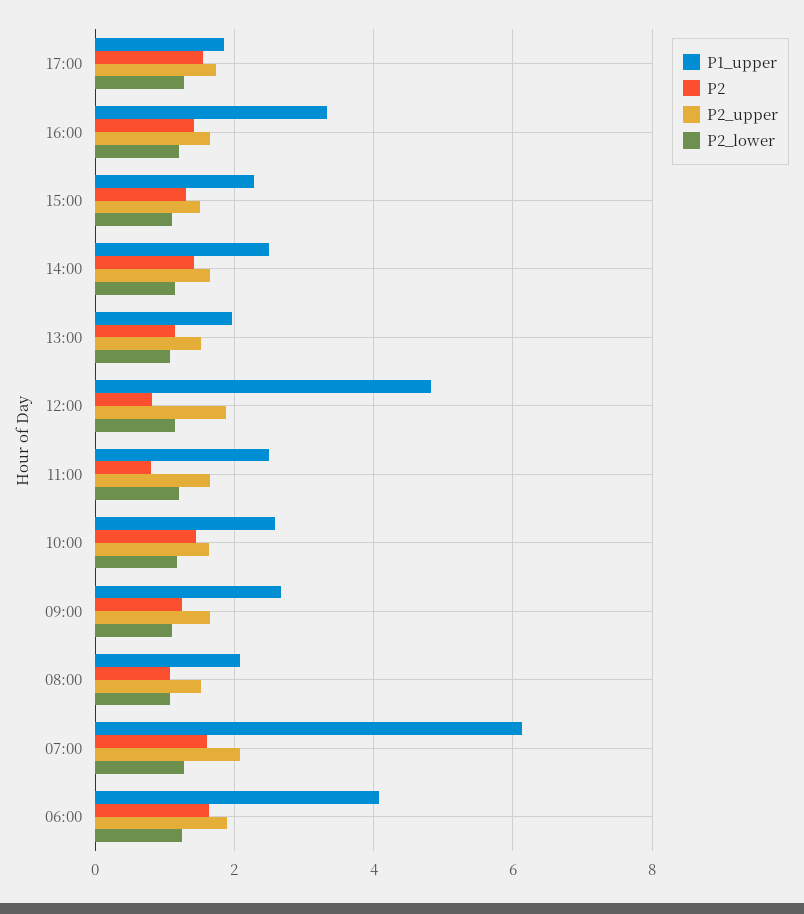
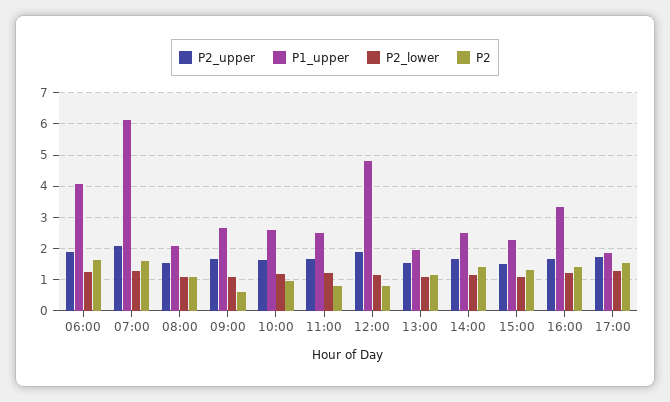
  {
    "P1_upper": {
      "17:00": 1.8,
      "16:00": 3.4,
      "15:00": 2.2,
      "14:00": 2.6,
      "13:00": 2,
      "12:00": 4.8,
      "11:00": 2.6,
      "10:00": 2.6,
      "09:00": 2.6,
      "08:00": 2,
      "07:00": 6.2,
      "06:00": 4
    },
    "P2": {
      "17:00": 1.6,
      "16:00": 1.4,
      "15:00": 1.4,
      "14:00": 1.4,
      "13:00": 1.2,
      "12:00": 0.8,
      "11:00": 0.8,
-     "10:00": 1.4,
+     "10:00": 1,
-     "09:00": 1.2,
+     "09:00": 0.6,
      "08:00": 1,
      "07:00": 1.6,
      "06:00": 1.6
    },
    "P2_upper": {
      "17:00": 1.8,
      "16:00": 1.6,
      "15:00": 1.6,
      "14:00": 1.6,
      "13:00": 1.6,
      "12:00": 1.8,
      "11:00": 1.6,
      "10:00": 1.6,
      "09:00": 1.6,
      "08:00": 1.6,
      "07:00": 2,
      "06:00": 2
    },
    "P2_lower": {
      "17:00": 1.2,
      "16:00": 1.2,
      "15:00": 1.2,
      "14:00": 1.2,
      "13:00": 1,
      "12:00": 1.2,
      "11:00": 1.2,
      "10:00": 1.2,
      "09:00": 1.2,
      "08:00": 1,
      "07:00": 1.2,
      "06:00": 1.2
    }
  }

